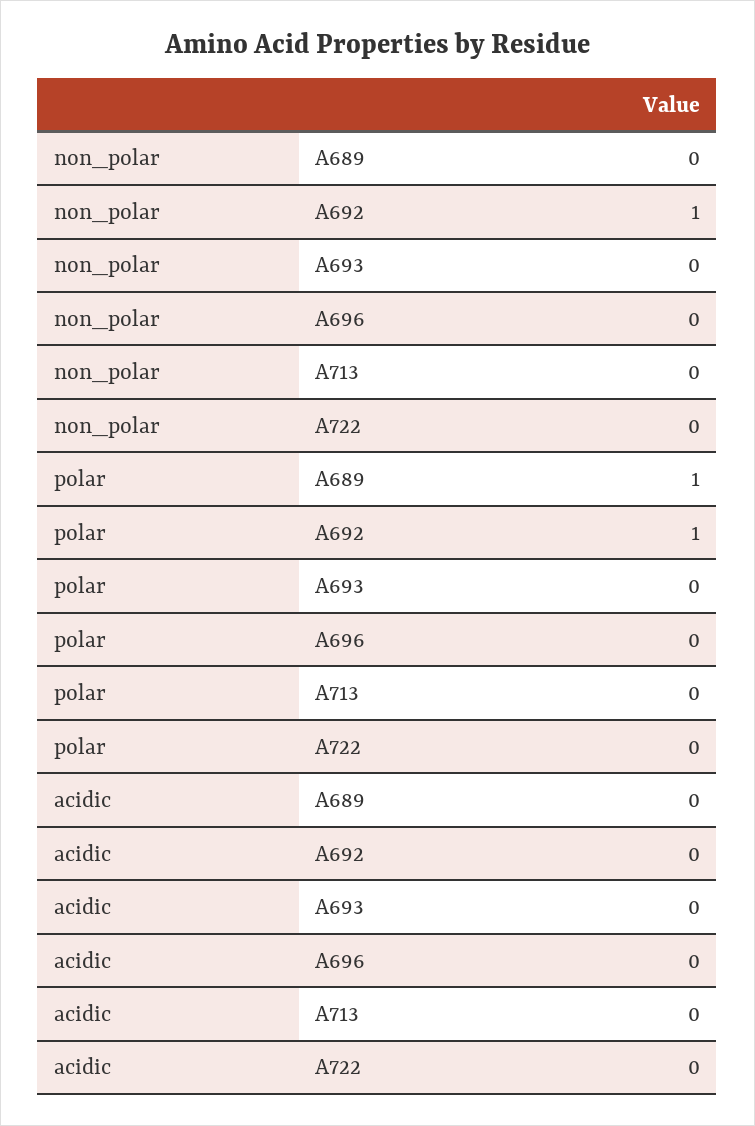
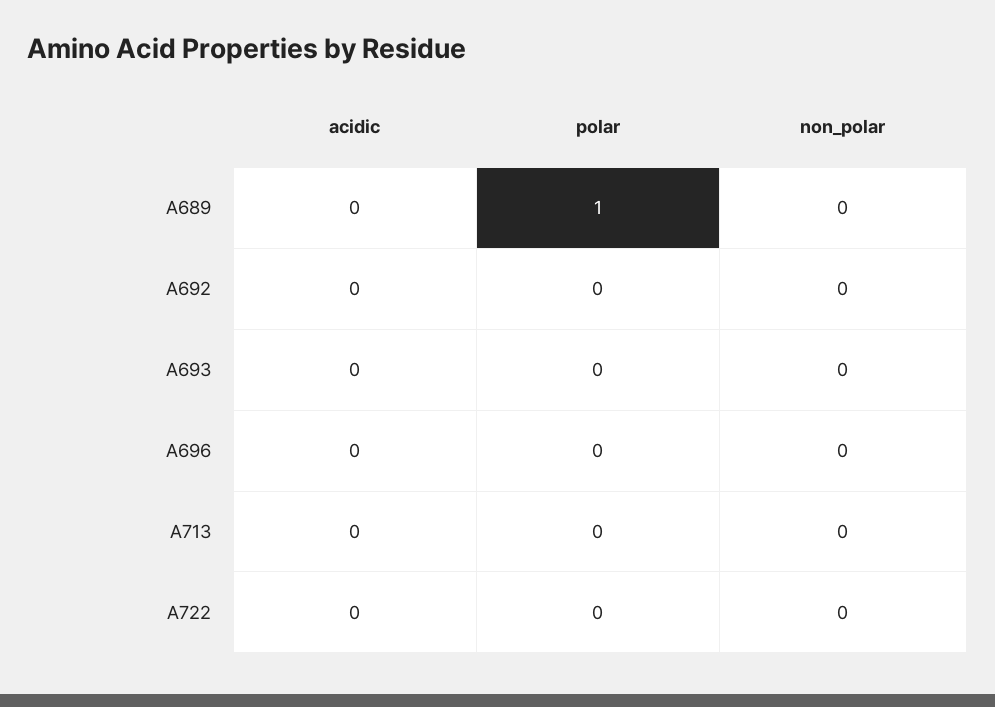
  {
    "non_polar": {
      "A689": 0,
-     "A692": 1,
+     "A692": 0,
      "A693": 0,
      "A696": 0,
      "A713": 0,
      "A722": 0
    },
    "polar": {
      "A689": 1,
-     "A692": 1,
+     "A692": 0,
      "A693": 0,
      "A696": 0,
      "A713": 0,
      "A722": 0
    },
    "acidic": {
      "A689": 0,
      "A692": 0,
      "A693": 0,
      "A696": 0,
      "A713": 0,
      "A722": 0
    }
  }

